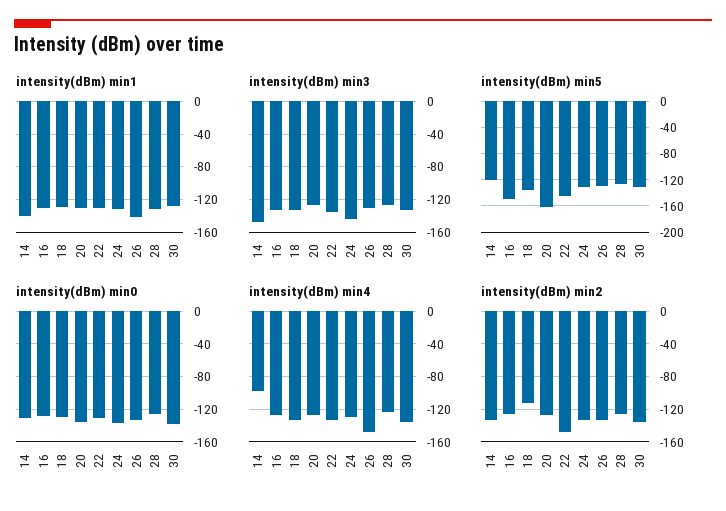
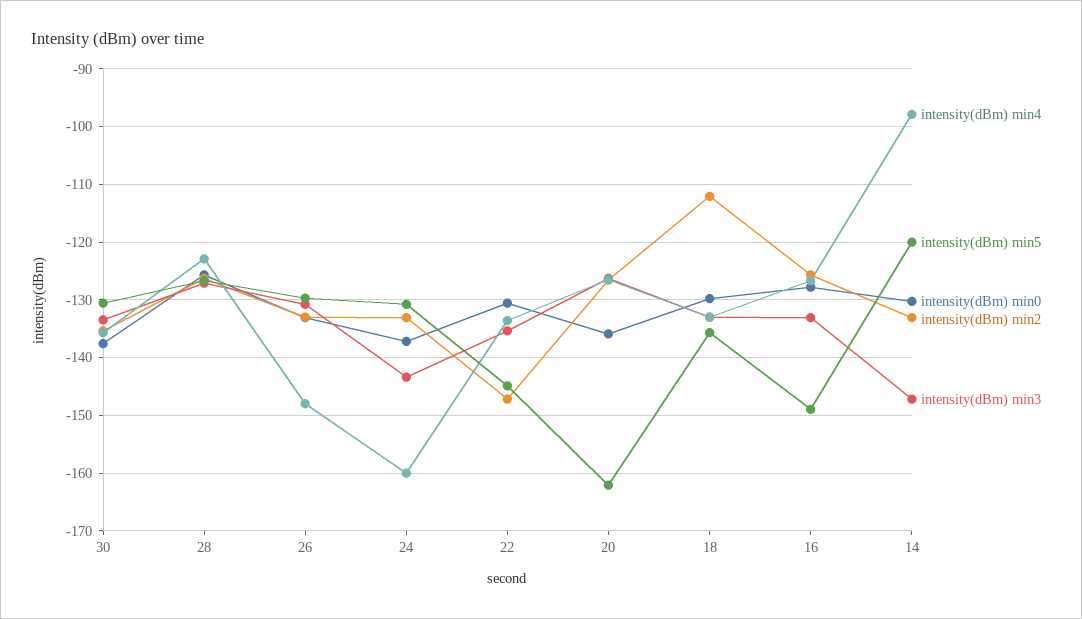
  {
-   "intensity(dBm) min1": {
-     "14": -140,
-     "16": -130,
-     "18": -130,
-     "20": -130,
-     "22": -130,
-     "24": -130,
-     "26": -140,
-     "28": -130,
-     "30": -130
-   },
    "intensity(dBm) min3": {
      "14": -148,
      "16": -134,
      "18": -134,
      "20": -126,
      "22": -136,
      "24": -144,
      "26": -130,
      "28": -128,
      "30": -134
    },
    "intensity(dBm) min5": {
      "14": -120,
      "16": -150,
      "18": -136,
      "20": -162,
      "22": -144,
      "24": -130,
      "26": -130,
      "28": -126,
      "30": -130
    },
    "intensity(dBm) min0": {
      "14": -130,
      "16": -128,
      "18": -130,
      "20": -136,
      "22": -130,
      "24": -138,
      "26": -134,
      "28": -126,
      "30": -138
    },
    "intensity(dBm) min4": {
      "14": -98,
      "16": -126,
      "18": -134,
      "20": -126,
      "22": -134,
-     "24": -130,
+     "24": -160,
      "26": -148,
      "28": -122,
      "30": -136
    },
    "intensity(dBm) min2": {
      "14": -134,
      "16": -126,
      "18": -112,
      "20": -126,
      "22": -148,
      "24": -134,
      "26": -134,
      "28": -126,
      "30": -136
    }
  }

